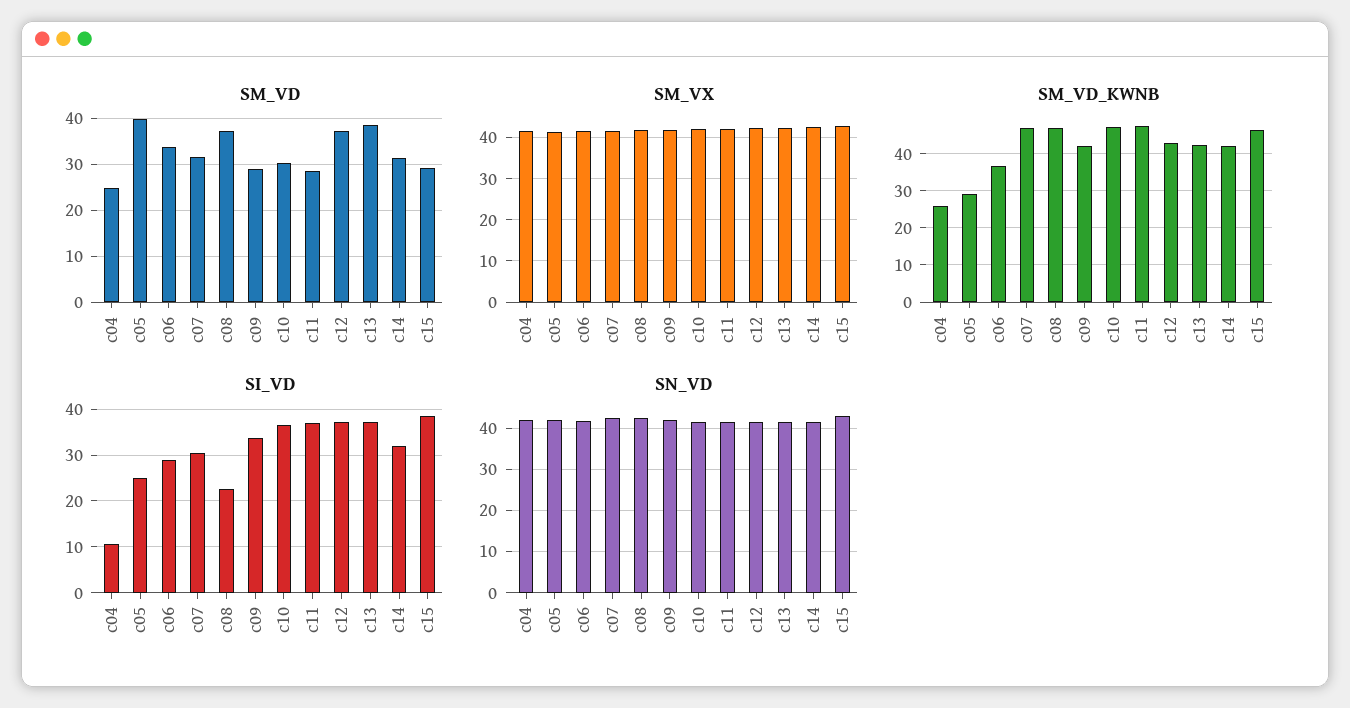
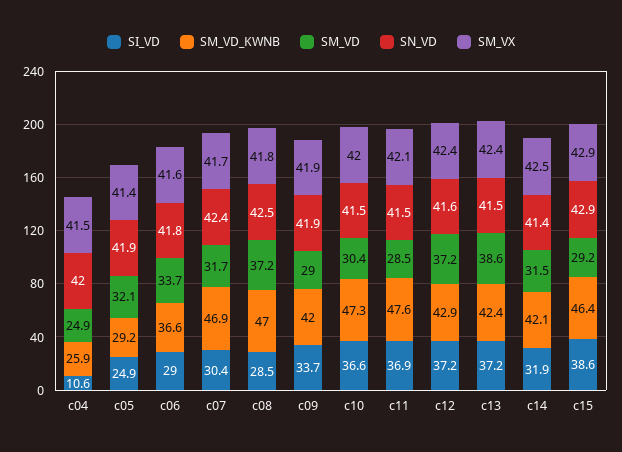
  {
    "SM_VD": {
      "c04": 24.9,
-     "c05": 40,
+     "c05": 32.1,
      "c06": 33.7,
      "c07": 31.7,
      "c08": 37.2,
      "c09": 29,
      "c10": 30.4,
      "c11": 28.5,
      "c12": 37.2,
      "c13": 38.6,
      "c14": 31.5,
      "c15": 29.2
    },
    "SM_VX": {
      "c04": 41.5,
      "c05": 41.4,
      "c06": 41.6,
      "c07": 41.7,
      "c08": 41.8,
      "c09": 41.9,
      "c10": 42,
      "c11": 42.1,
      "c12": 42.4,
      "c13": 42.4,
      "c14": 42.5,
      "c15": 42.9
    },
    "SM_VD_KWNB": {
      "c04": 25.9,
      "c05": 29.2,
      "c06": 36.6,
      "c07": 46.9,
      "c08": 47,
      "c09": 42,
      "c10": 47.3,
      "c11": 47.6,
      "c12": 42.9,
      "c13": 42.4,
      "c14": 42.1,
      "c15": 46.4
    },
    "SI_VD": {
      "c04": 10.6,
      "c05": 24.9,
      "c06": 29,
      "c07": 30.4,
-     "c08": 22,
+     "c08": 28.5,
      "c09": 33.7,
      "c10": 36.6,
      "c11": 36.9,
      "c12": 37.2,
      "c13": 37.2,
      "c14": 31.9,
      "c15": 38.6
    },
    "SN_VD": {
      "c04": 42,
      "c05": 41.9,
      "c06": 41.8,
      "c07": 42.4,
      "c08": 42.5,
      "c09": 41.9,
      "c10": 41.5,
      "c11": 41.5,
      "c12": 41.6,
      "c13": 41.5,
      "c14": 41.4,
      "c15": 42.9
    }
  }

